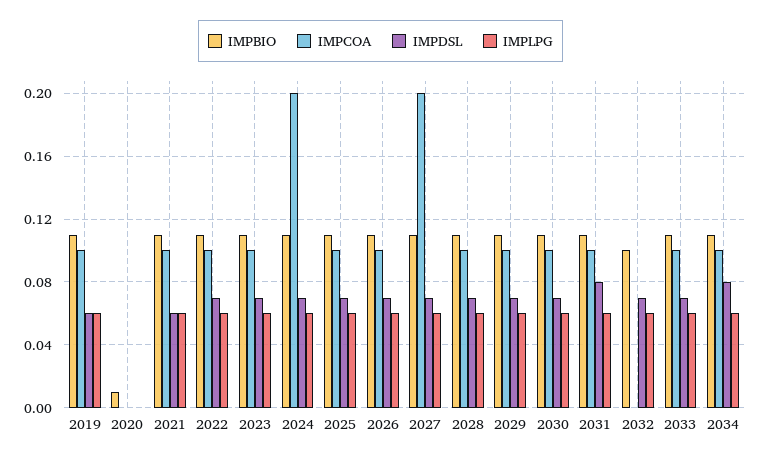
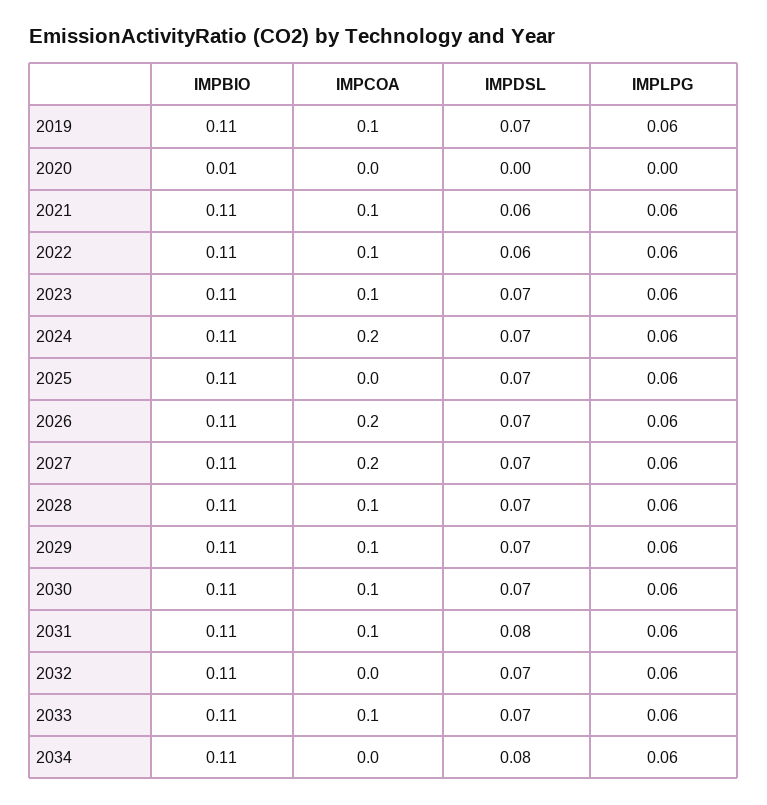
  {
    "IMPBIO": {
      "2019": 0.11,
      "2020": 0.01,
      "2021": 0.11,
      "2022": 0.11,
      "2023": 0.11,
      "2024": 0.11,
      "2025": 0.11,
      "2026": 0.11,
      "2027": 0.11,
      "2028": 0.11,
      "2029": 0.11,
      "2030": 0.11,
      "2031": 0.11,
-     "2032": 0.1,
+     "2032": 0.11,
      "2033": 0.11,
      "2034": 0.11
    },
    "IMPCOA": {
      "2019": 0.1,
      "2020": 0,
      "2021": 0.1,
      "2022": 0.1,
      "2023": 0.1,
      "2024": 0.2,
-     "2025": 0.1,
+     "2025": 0,
-     "2026": 0.1,
+     "2026": 0.2,
      "2027": 0.2,
      "2028": 0.1,
      "2029": 0.1,
      "2030": 0.1,
      "2031": 0.1,
      "2032": 0,
      "2033": 0.1,
-     "2034": 0.1
+     "2034": 0
    },
    "IMPDSL": {
-     "2019": 0.06,
+     "2019": 0.07,
      "2020": 0,
      "2021": 0.06,
-     "2022": 0.07,
+     "2022": 0.06,
      "2023": 0.07,
      "2024": 0.07,
      "2025": 0.07,
      "2026": 0.07,
      "2027": 0.07,
      "2028": 0.07,
      "2029": 0.07,
      "2030": 0.07,
      "2031": 0.08,
      "2032": 0.07,
      "2033": 0.07,
      "2034": 0.08
    },
    "IMPLPG": {
      "2019": 0.06,
      "2020": 0,
      "2021": 0.06,
      "2022": 0.06,
      "2023": 0.06,
      "2024": 0.06,
      "2025": 0.06,
      "2026": 0.06,
      "2027": 0.06,
      "2028": 0.06,
      "2029": 0.06,
      "2030": 0.06,
      "2031": 0.06,
      "2032": 0.06,
      "2033": 0.06,
      "2034": 0.06
    }
  }

